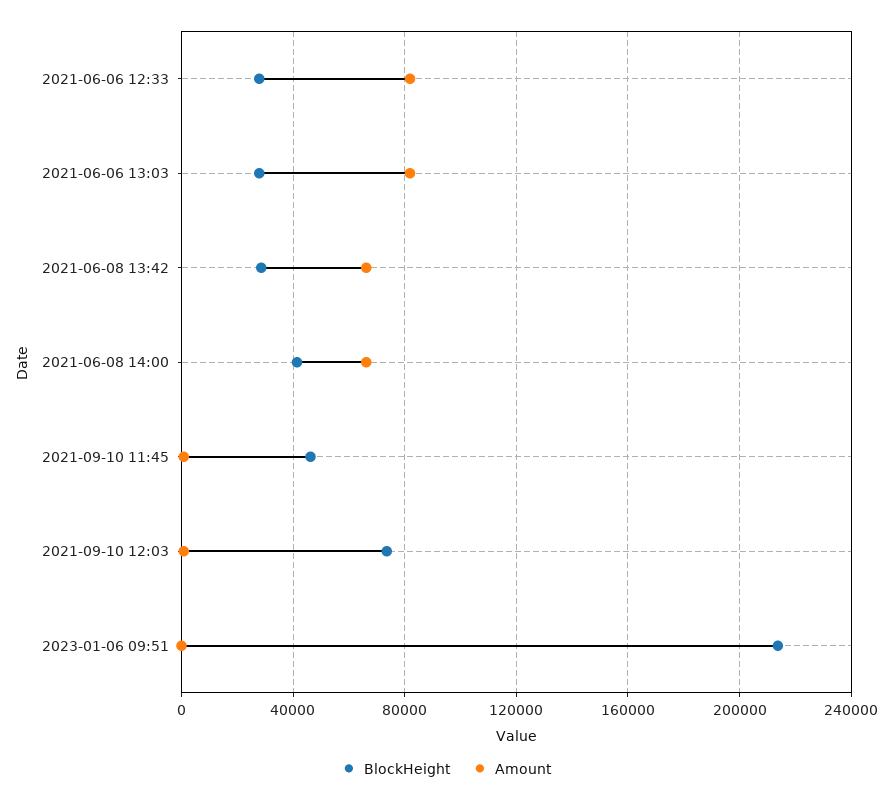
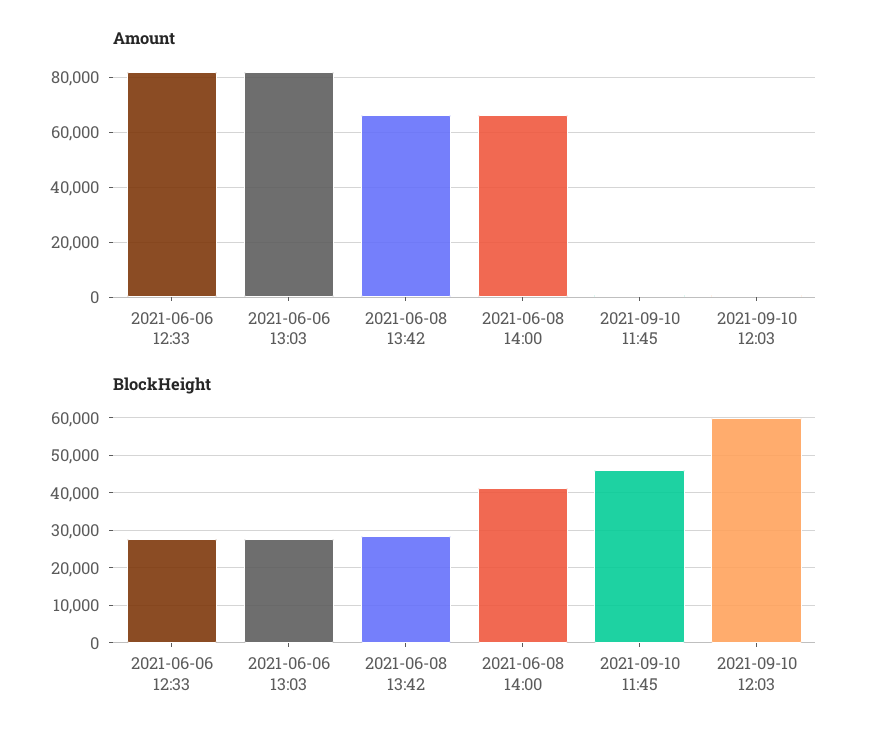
  {
    "BlockHeight": {
      "2021-06-06 12:33": 28000,
      "2021-06-06 13:03": 28000,
      "2021-06-08 13:42": 28000,
      "2021-06-08 14:00": 42000,
      "2021-09-10 11:45": 46000,
-     "2021-09-10 12:03": 75000,
+     "2021-09-10 12:03": 60000
-     "2023-01-06 09:51": 215000
    },
    "Amount": {
      "2021-06-06 12:33": 82500,
      "2021-06-06 13:03": 82500,
      "2021-06-08 13:42": 65000,
      "2021-06-08 14:00": 65000,
      "2021-09-10 11:45": 0,
-     "2021-09-10 12:03": 0,
+     "2021-09-10 12:03": 0
-     "2023-01-06 09:51": 0
    }
  }

